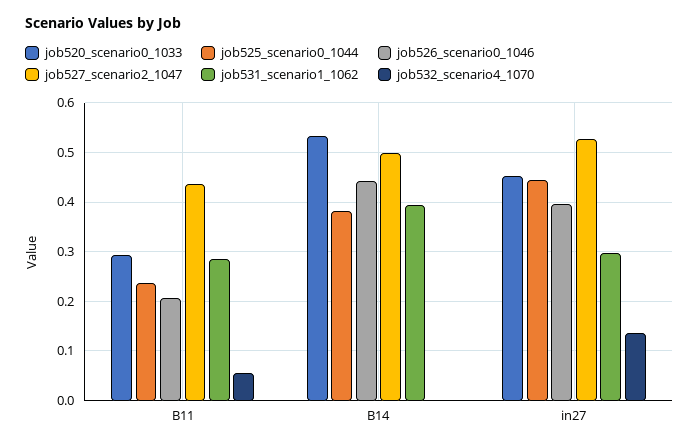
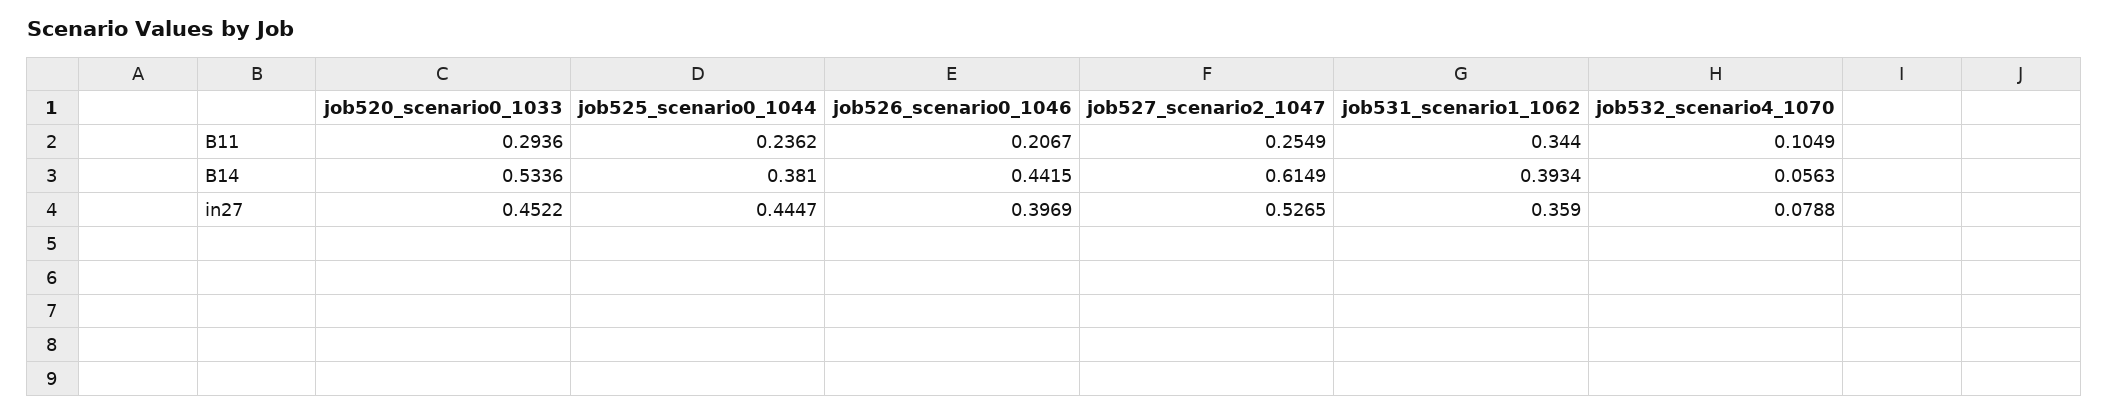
  {
    "job520_scenario0_1033": {
      "B11": 0.2936,
      "B14": 0.5336,
      "in27": 0.4522
    },
    "job525_scenario0_1044": {
      "B11": 0.2362,
      "B14": 0.381,
      "in27": 0.4447
    },
    "job526_scenario0_1046": {
      "B11": 0.2067,
      "B14": 0.4415,
      "in27": 0.3969
    },
    "job527_scenario2_1047": {
-     "B11": 0.44,
+     "B11": 0.2549,
-     "B14": 0.5,
+     "B14": 0.6149,
      "in27": 0.5265
    },
    "job531_scenario1_1062": {
-     "B11": 0.28,
+     "B11": 0.344,
      "B14": 0.3934,
-     "in27": 0.3
+     "in27": 0.359
    },
    "job532_scenario4_1070": {
-     "B11": 0.06,
+     "B11": 0.1049,
-     "B14": 0,
+     "B14": 0.0563,
-     "in27": 0.14
+     "in27": 0.0788
    }
  }

